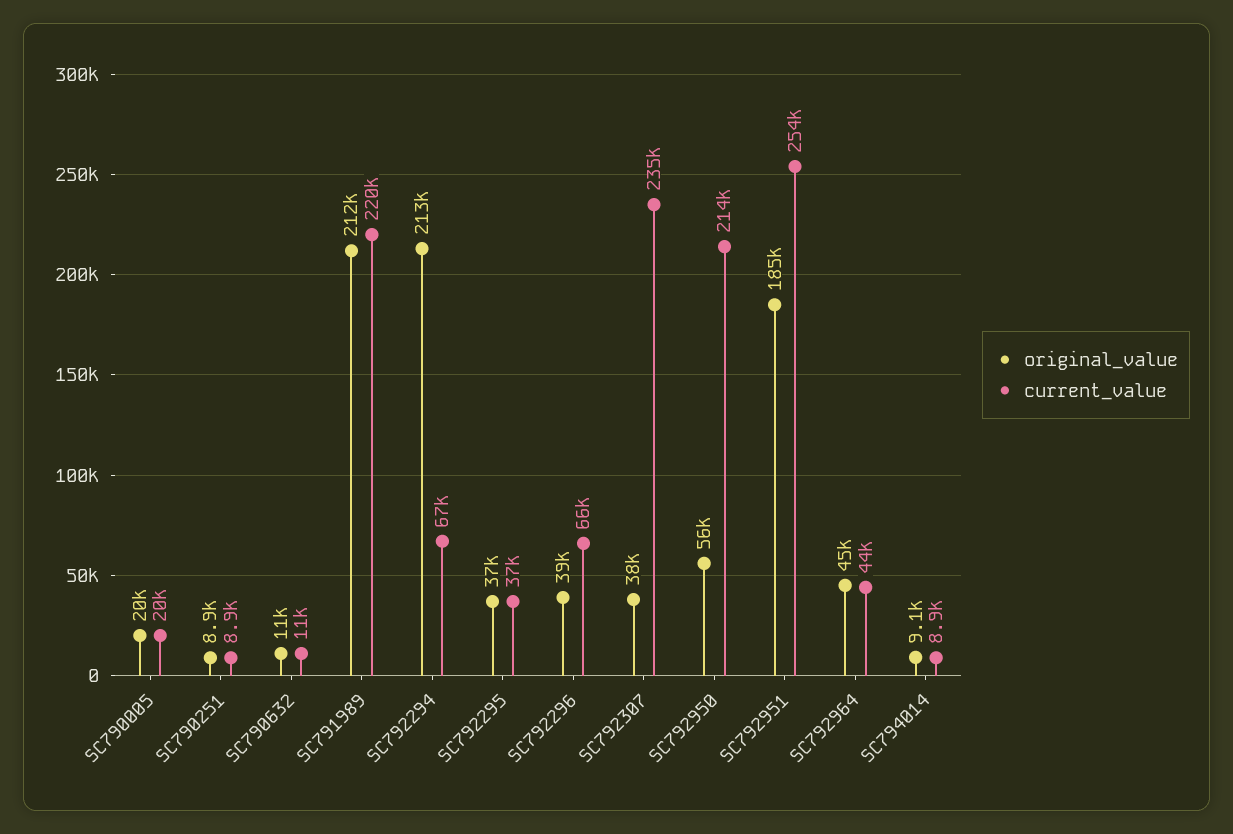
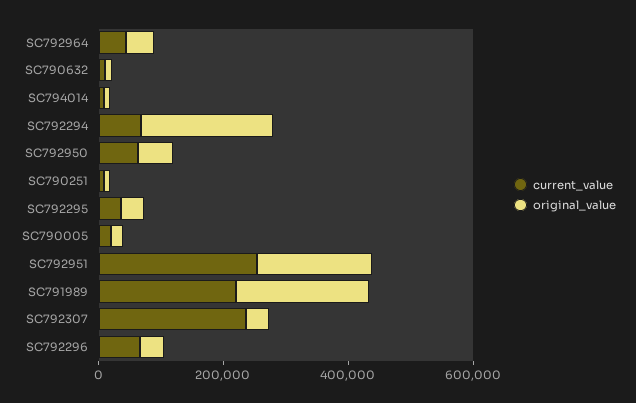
  {
    "original_value": {
      "SC790005": 20000,
      "SC790251": 8900,
      "SC790632": 11000,
      "SC791989": 212000,
      "SC792294": 213000,
      "SC792295": 37000,
      "SC792296": 39000,
      "SC792307": 38000,
      "SC792950": 56000,
      "SC792951": 185000,
      "SC792964": 45000,
      "SC794014": 9100
    },
    "current_value": {
      "SC790005": 20000,
      "SC790251": 8900,
      "SC790632": 11000,
      "SC791989": 220000,
      "SC792294": 67000,
      "SC792295": 37000,
      "SC792296": 66000,
      "SC792307": 235000,
-     "SC792950": 214000,
+     "SC792950": 50000,
      "SC792951": 254000,
      "SC792964": 44000,
      "SC794014": 8900
    }
  }

